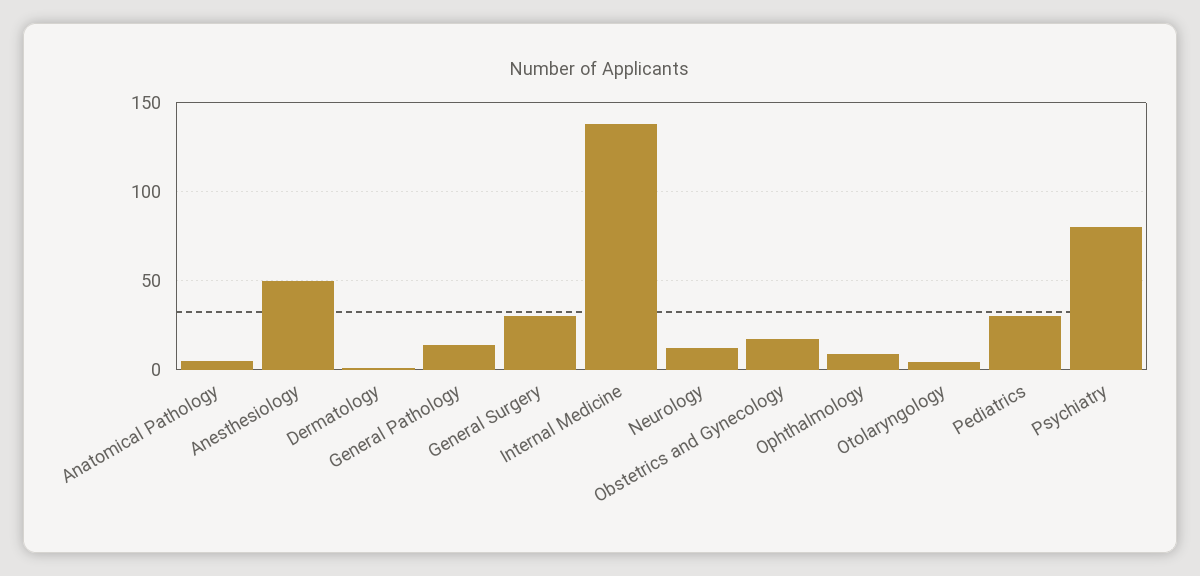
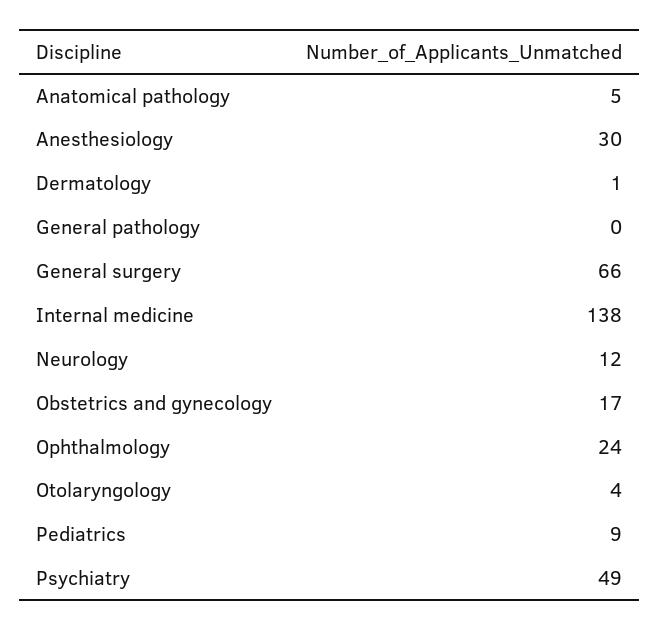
  {
    "Anatomical Pathology": 5,
-   "Anesthesiology": 50,
+   "Anesthesiology": 30,
    "Dermatology": 1,
-   "General Pathology": 15,
+   "General Pathology": 0,
-   "General Surgery": 30,
+   "General Surgery": 66,
    "Internal Medicine": 138,
    "Neurology": 12,
    "Obstetrics and Gynecology": 17,
-   "Ophthalmology": 10,
+   "Ophthalmology": 24,
    "Otolaryngology": 4,
-   "Pediatrics": 30,
+   "Pediatrics": 9,
-   "Psychiatry": 80
+   "Psychiatry": 49
  }

